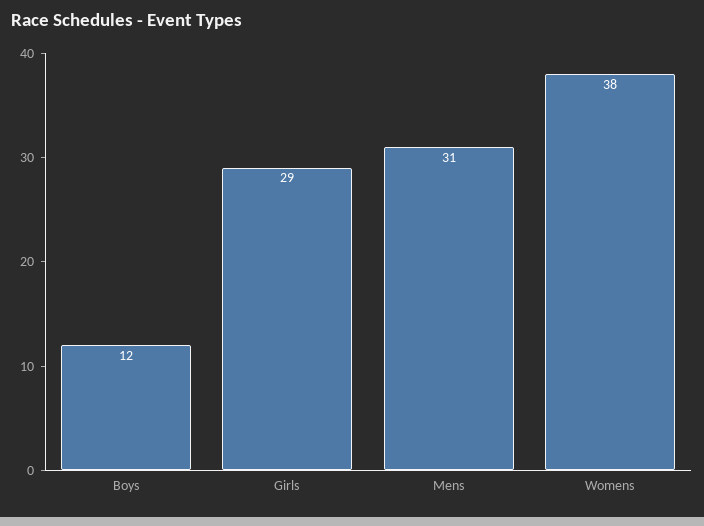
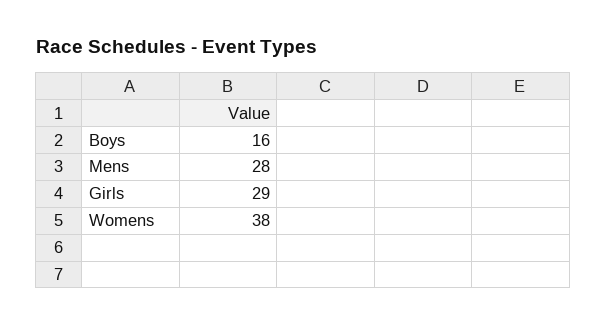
  {
-   "Boys": 12,
+   "Boys": 16,
    "Girls": 29,
-   "Mens": 31,
+   "Mens": 28,
    "Womens": 38
  }

